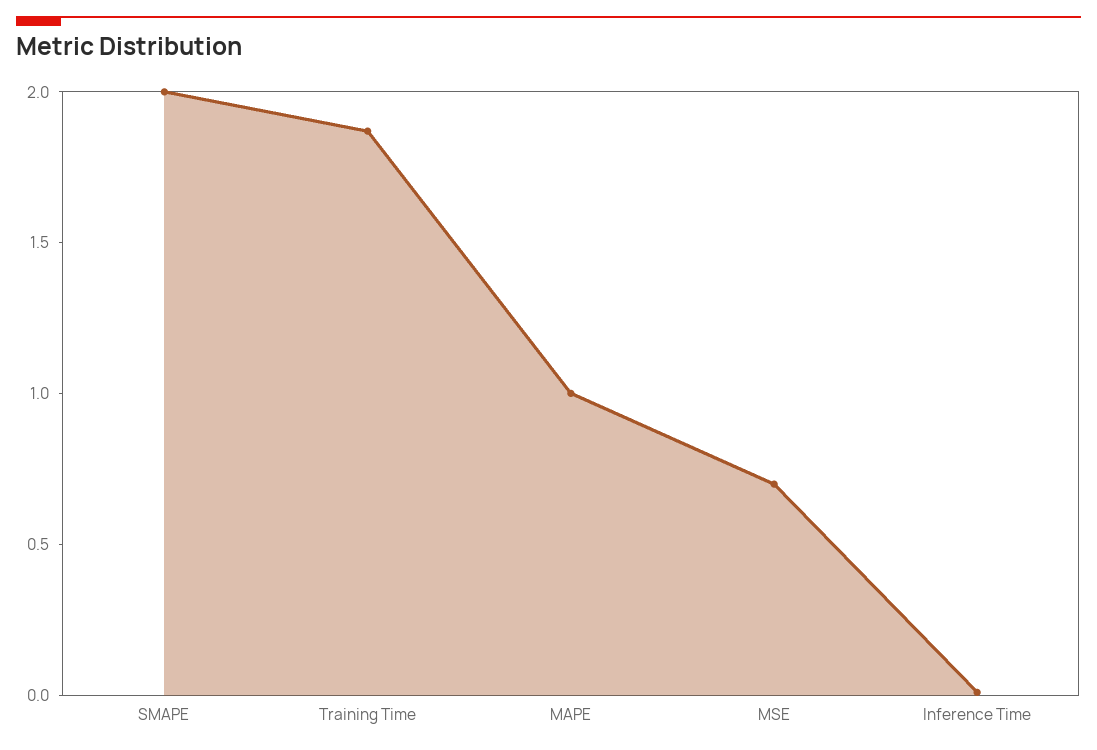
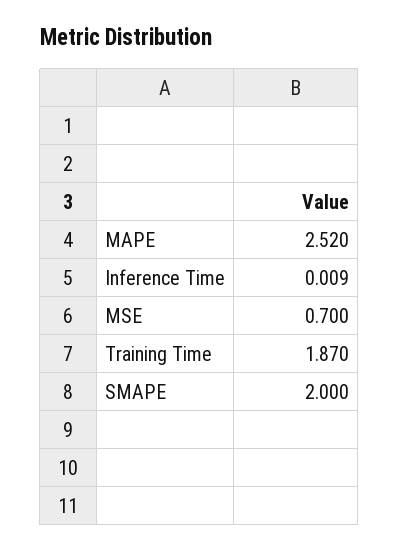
  {
    "SMAPE": 2,
    "Training Time": 1.87,
-   "MAPE": 1,
+   "MAPE": 2.52,
    "MSE": 0.7,
    "Inference Time": 0.009
  }

